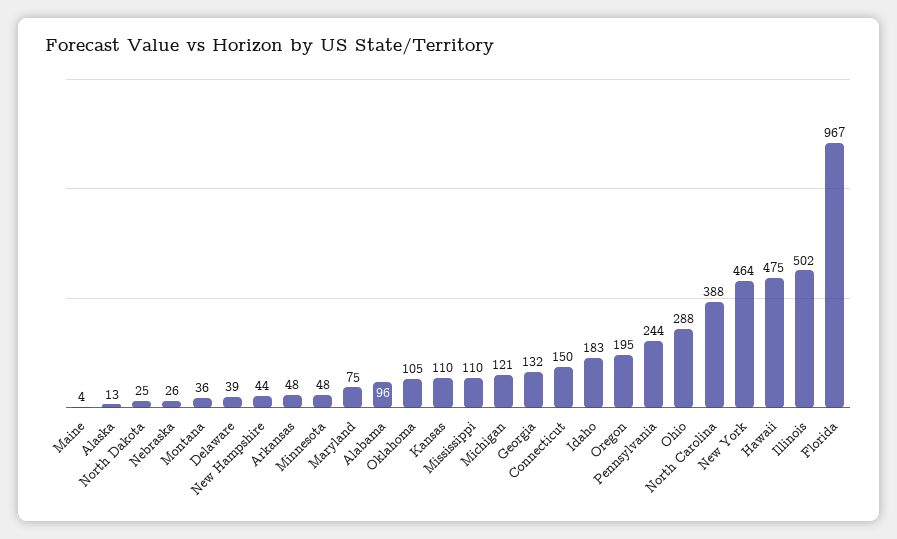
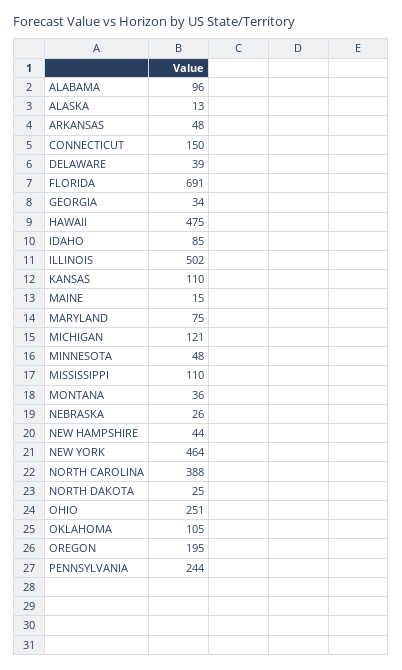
  {
-   "Maine": 4,
+   "Maine": 15,
    "Alaska": 13,
    "North Dakota": 25,
    "Nebraska": 26,
    "Montana": 36,
    "Delaware": 39,
    "New Hampshire": 44,
    "Arkansas": 48,
    "Minnesota": 48,
    "Maryland": 75,
    "Alabama": 96,
    "Oklahoma": 105,
    "Kansas": 110,
    "Mississippi": 110,
    "Michigan": 121,
-   "Georgia": 132,
+   "Georgia": 34,
    "Connecticut": 150,
-   "Idaho": 183,
+   "Idaho": 85,
    "Oregon": 195,
    "Pennsylvania": 244,
-   "Ohio": 288,
+   "Ohio": 251,
    "North Carolina": 388,
    "New York": 464,
    "Hawaii": 475,
    "Illinois": 502,
-   "Florida": 967
+   "Florida": 691
  }

